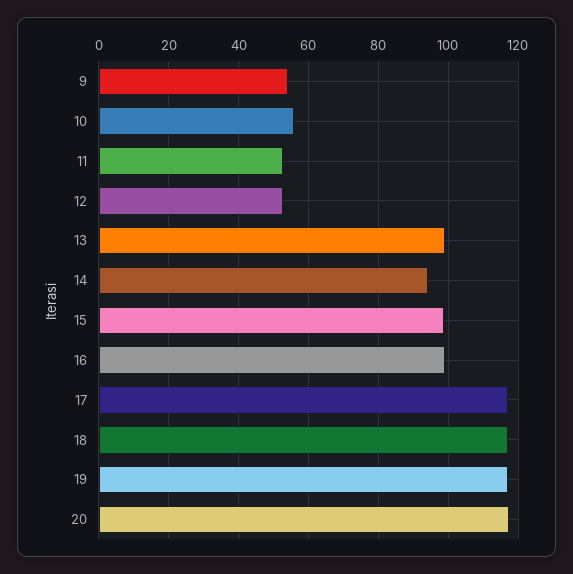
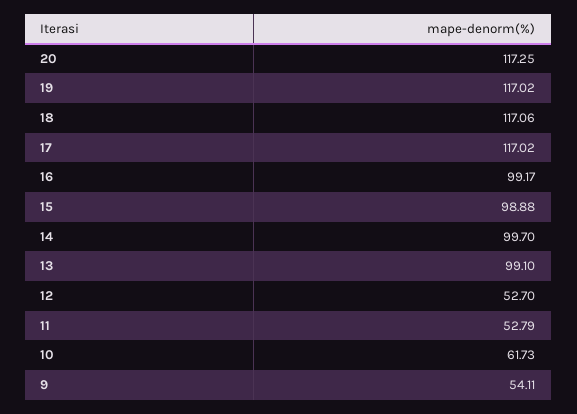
  {
    "9": 54.11,
-   "10": 56,
+   "10": 61.73,
    "11": 52.79,
    "12": 52.7,
    "13": 99.1,
-   "14": 94,
+   "14": 99.7,
    "15": 98.88,
    "16": 99.17,
    "17": 117.02,
    "18": 117.06,
    "19": 117.02,
    "20": 117.25
  }

